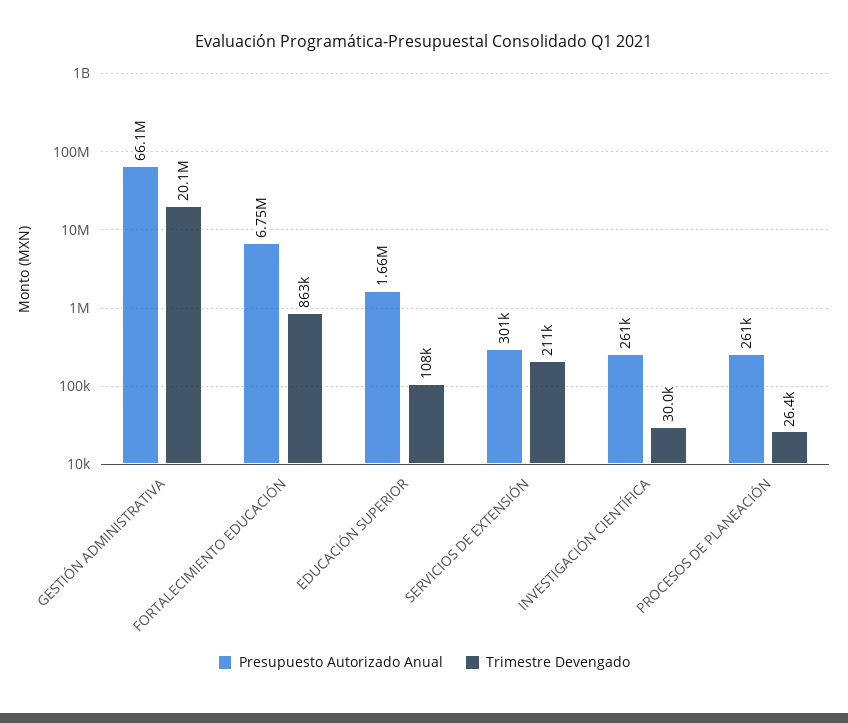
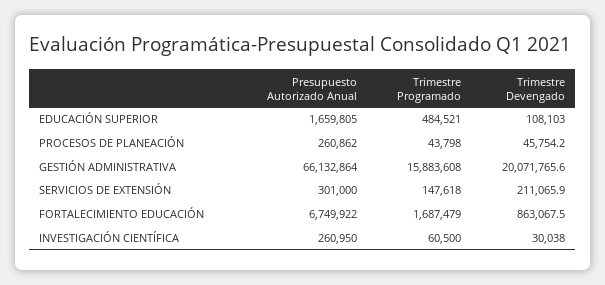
  {
    "Presupuesto Autorizado Anual": {
      "GESTIÓN ADMINISTRATIVA": 66132864,
      "FORTALECIMIENTO EDUCACIÓN": 6749922,
      "EDUCACIÓN SUPERIOR": 1659805,
      "SERVICIOS DE EXTENSIÓN": 301000,
      "INVESTIGACIÓN CIENTÍFICA": 260950,
      "PROCESOS DE PLANEACIÓN": 260862
    },
    "Trimestre Devengado": {
      "GESTIÓN ADMINISTRATIVA": 20071765.6,
      "FORTALECIMIENTO EDUCACIÓN": 863067.5,
      "EDUCACIÓN SUPERIOR": 108103,
      "SERVICIOS DE EXTENSIÓN": 211065.9,
      "INVESTIGACIÓN CIENTÍFICA": 30038,
-     "PROCESOS DE PLANEACIÓN": 26400
+     "PROCESOS DE PLANEACIÓN": 45754.2
-   }
+   },
+   "Trimestre Programado": {
+     "EDUCACIÓN SUPERIOR": 484521,
+     "PROCESOS DE PLANEACIÓN": 43798,
+     "GESTIÓN ADMINISTRATIVA": 15883608,
+     "SERVICIOS DE EXTENSIÓN": 147618,
+     "FORTALECIMIENTO EDUCACIÓN": 1687479,
+     "INVESTIGACIÓN CIENTÍFICA": 60500
+   }
  }

